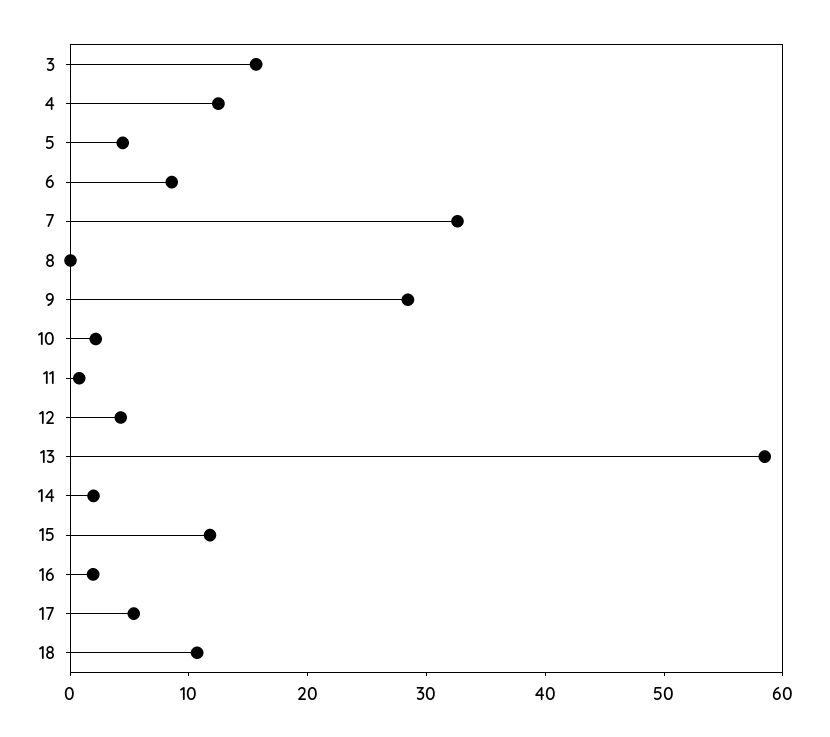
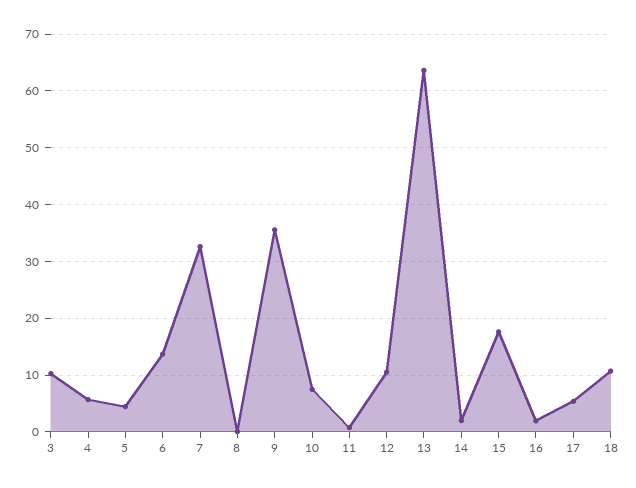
  {
-   "3": 16,
+   "3": 10,
-   "4": 12,
+   "4": 6,
    "5": 4,
-   "6": 8,
+   "6": 14,
    "7": 32,
    "8": 0,
-   "9": 28,
+   "9": 36,
-   "10": 2,
+   "10": 8,
    "11": 0,
-   "12": 4,
+   "12": 10,
-   "13": 58,
+   "13": 64,
    "14": 2,
-   "15": 12,
+   "15": 18,
    "16": 2,
    "17": 6,
    "18": 10
  }

